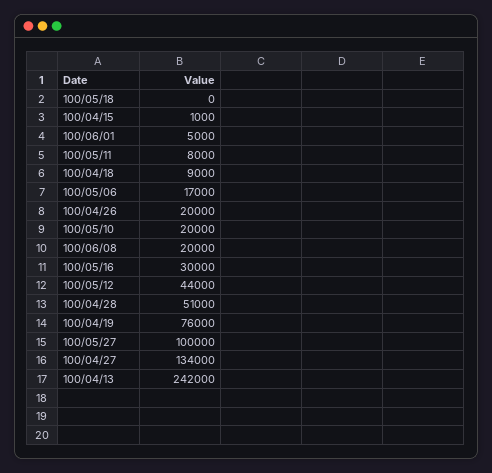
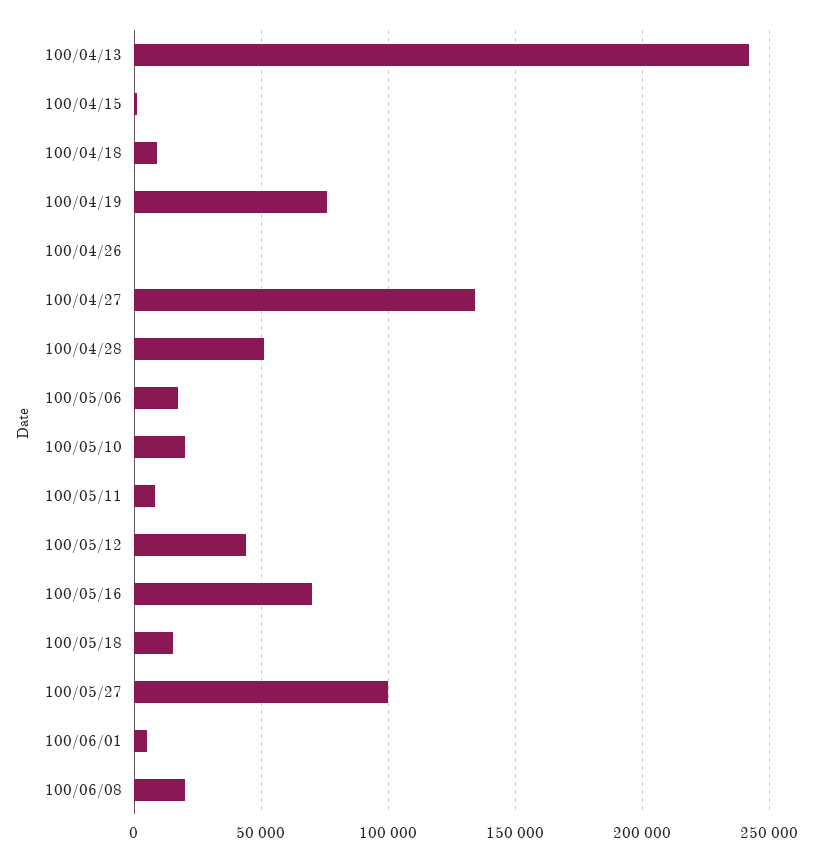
  {
-   "100/05/18": 0,
+   "100/05/18": 15000,
    "100/04/15": 1000,
    "100/06/01": 5000,
    "100/05/11": 8000,
    "100/04/18": 9000,
    "100/05/06": 17000,
-   "100/04/26": 20000,
+   "100/04/26": 0,
    "100/05/10": 20000,
    "100/06/08": 20000,
-   "100/05/16": 30000,
+   "100/05/16": 70000,
    "100/05/12": 44000,
    "100/04/28": 51000,
    "100/04/19": 76000,
    "100/05/27": 100000,
    "100/04/27": 134000,
    "100/04/13": 242000
  }

